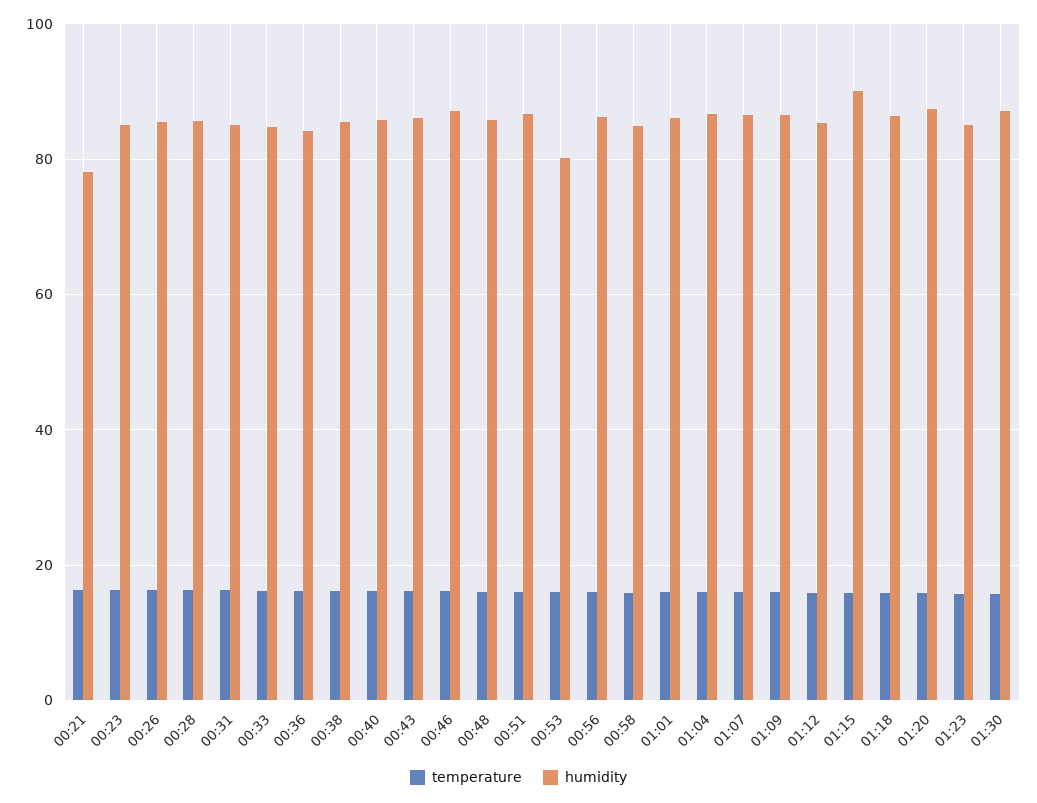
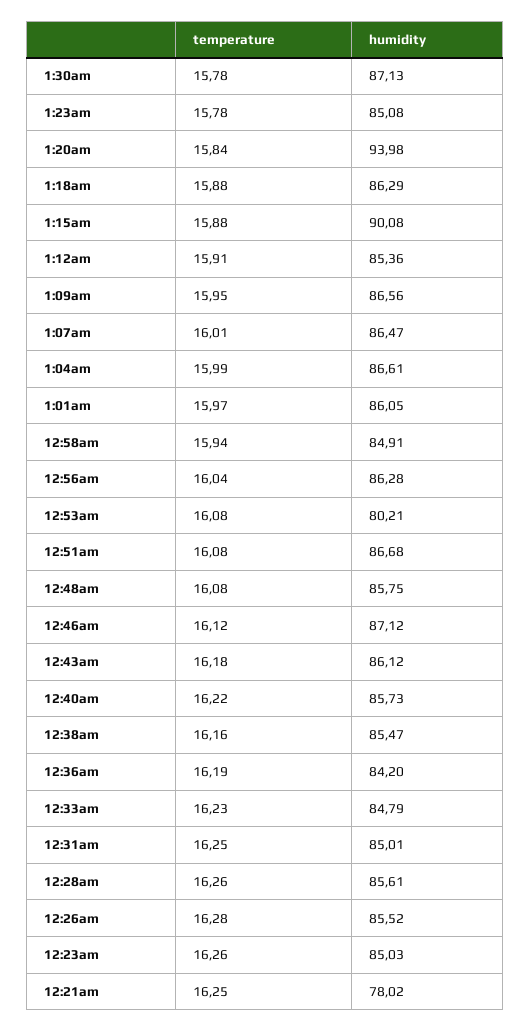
  {
    "temperature": {
      "00:21": 16.25,
      "00:23": 16.26,
      "00:26": 16.28,
      "00:28": 16.26,
      "00:31": 16.25,
      "00:33": 16.23,
      "00:36": 16.19,
      "00:38": 16.16,
      "00:40": 16.22,
      "00:43": 16.18,
      "00:46": 16.12,
      "00:48": 16.08,
      "00:51": 16.08,
      "00:53": 16.08,
      "00:56": 16.04,
      "00:58": 15.94,
      "01:01": 15.97,
      "01:04": 15.99,
      "01:07": 16.01,
      "01:09": 15.95,
      "01:12": 15.91,
      "01:15": 15.88,
      "01:18": 15.88,
      "01:20": 15.84,
      "01:23": 15.78,
      "01:30": 15.78
    },
    "humidity": {
      "00:21": 78.02,
      "00:23": 85.03,
      "00:26": 85.52,
      "00:28": 85.61,
      "00:31": 85.01,
      "00:33": 84.79,
      "00:36": 84.2,
      "00:38": 85.47,
      "00:40": 85.73,
      "00:43": 86.12,
      "00:46": 87.12,
      "00:48": 85.75,
      "00:51": 86.68,
      "00:53": 80.21,
      "00:56": 86.28,
      "00:58": 84.91,
      "01:01": 86.05,
      "01:04": 86.61,
      "01:07": 86.47,
      "01:09": 86.56,
      "01:12": 85.36,
      "01:15": 90.08,
      "01:18": 86.29,
-     "01:20": 88,
+     "01:20": 93.98,
      "01:23": 85.08,
      "01:30": 87.13
    }
  }

